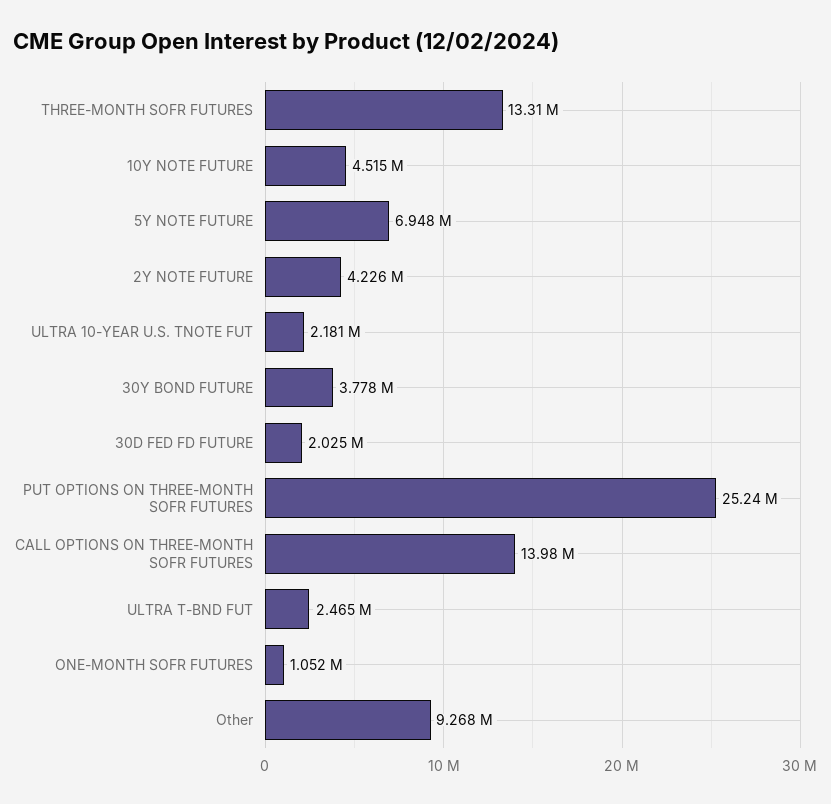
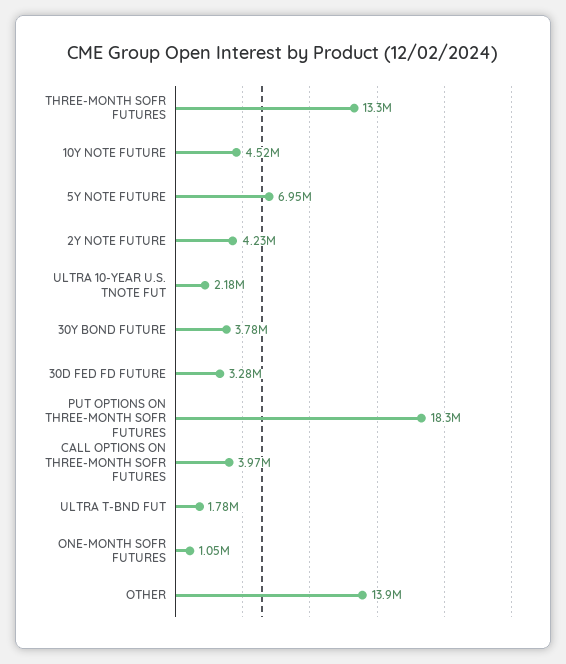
  {
    "THREE-MONTH SOFR FUTURES": 13310000,
    "10Y NOTE FUTURE": 4515000,
    "5Y NOTE FUTURE": 6948000,
    "2Y NOTE FUTURE": 4226000,
    "ULTRA 10-YEAR U.S. TNOTE FUT": 2181000,
    "30Y BOND FUTURE": 3778000,
-   "30D FED FD FUTURE": 2025000,
+   "30D FED FD FUTURE": 3280000,
-   "PUT OPTIONS ON THREE-MONTH SOFR FUTURES": 25240000,
+   "PUT OPTIONS ON THREE-MONTH SOFR FUTURES": 18300000,
-   "CALL OPTIONS ON THREE-MONTH SOFR FUTURES": 13980000,
+   "CALL OPTIONS ON THREE-MONTH SOFR FUTURES": 3970000,
-   "ULTRA T-BND FUT": 2465000,
+   "ULTRA T-BND FUT": 1780000,
    "ONE-MONTH SOFR FUTURES": 1052000,
-   "Other": 9268000
+   "Other": 13900000
  }

